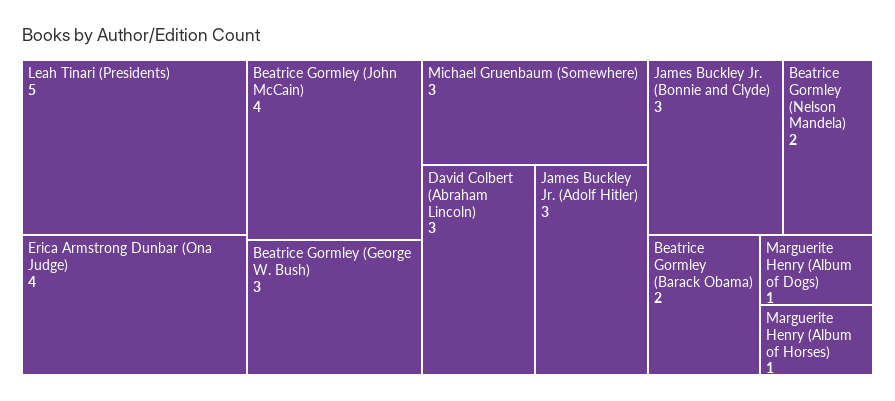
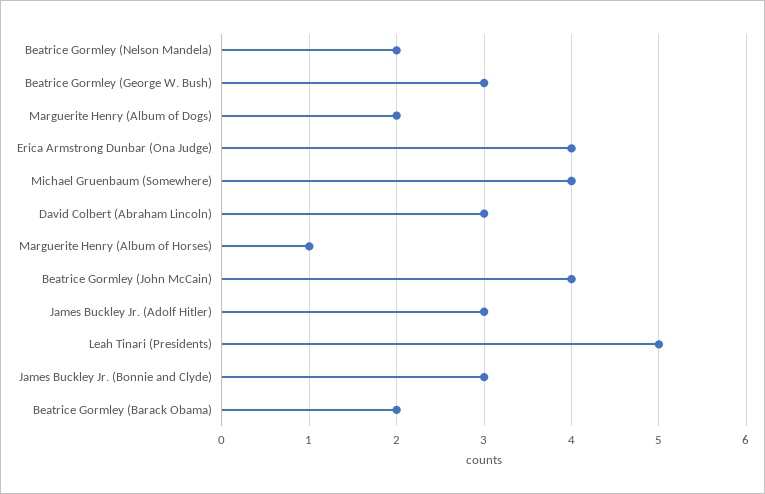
  {
    "Leah Tinari (Presidents)": 5,
    "Erica Armstrong Dunbar (Ona Judge)": 4,
    "Beatrice Gormley (John McCain)": 4,
    "Beatrice Gormley (George W. Bush)": 3,
-   "Michael Gruenbaum (Somewhere)": 3,
+   "Michael Gruenbaum (Somewhere)": 4,
    "David Colbert (Abraham Lincoln)": 3,
    "James Buckley Jr. (Adolf Hitler)": 3,
    "James Buckley Jr. (Bonnie and Clyde)": 3,
    "Beatrice Gormley (Nelson Mandela)": 2,
    "Beatrice Gormley (Barack Obama)": 2,
-   "Marguerite Henry (Album of Dogs)": 1,
+   "Marguerite Henry (Album of Dogs)": 2,
    "Marguerite Henry (Album of Horses)": 1
  }

